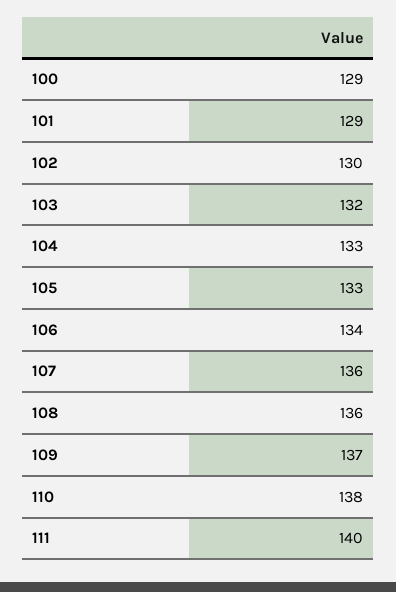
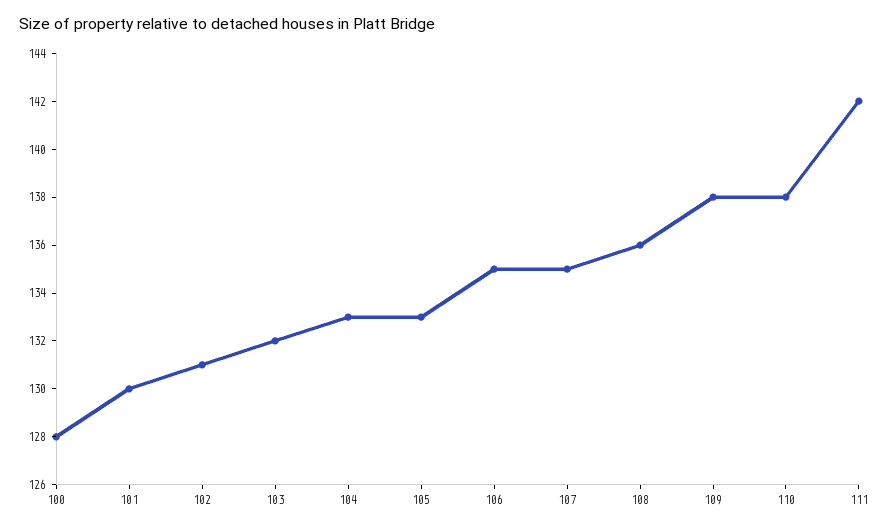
  {
-   "100": 129,
+   "100": 128,
-   "101": 129,
+   "101": 130,
-   "102": 130,
+   "102": 131,
    "103": 132,
    "104": 133,
    "105": 133,
-   "106": 134,
+   "106": 135,
-   "107": 136,
+   "107": 135,
    "108": 136,
-   "109": 137,
+   "109": 138,
    "110": 138,
-   "111": 140
+   "111": 142
  }

